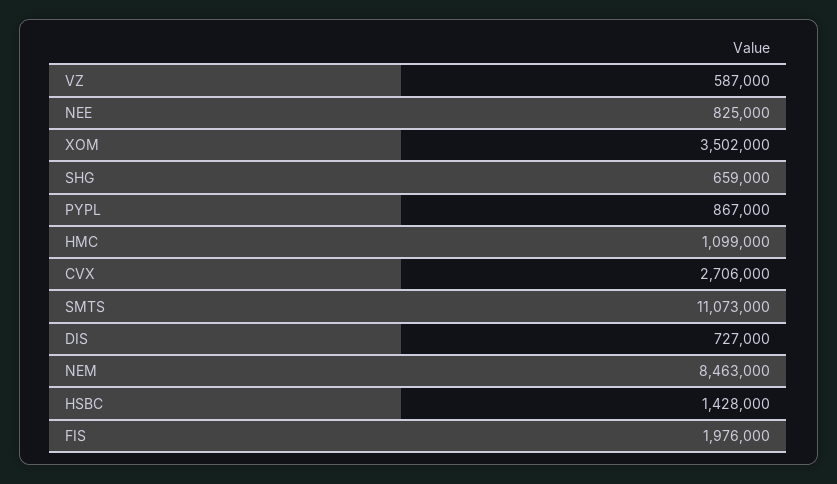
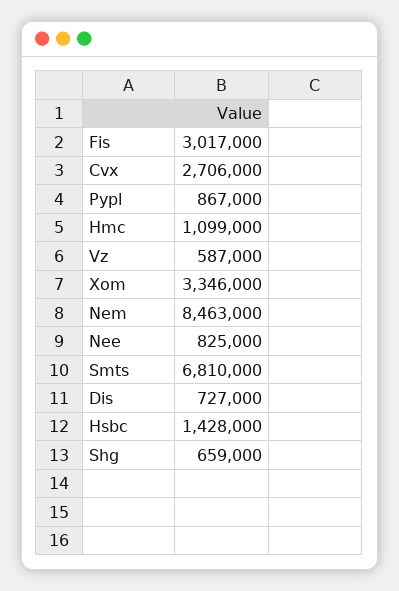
  {
    "VZ": 587000,
    "NEE": 825000,
-   "XOM": 3502000,
+   "XOM": 3346000,
    "SHG": 659000,
    "PYPL": 867000,
    "HMC": 1099000,
    "CVX": 2706000,
-   "SMTS": 11073000,
+   "SMTS": 6810000,
    "DIS": 727000,
    "NEM": 8463000,
    "HSBC": 1428000,
-   "FIS": 1976000
+   "FIS": 3017000
  }

